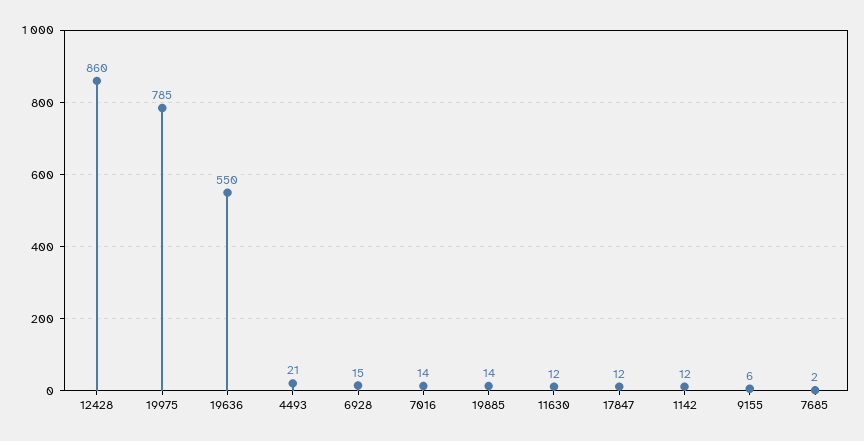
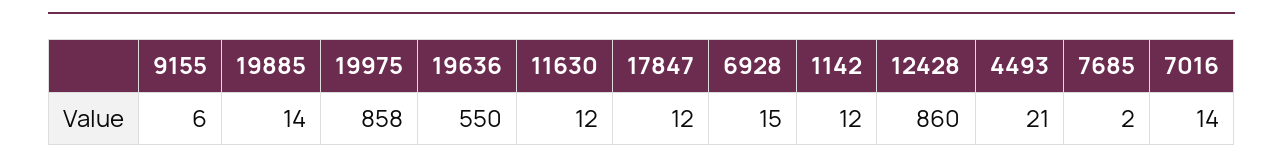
  {
    "12428": 860,
-   "19975": 785,
+   "19975": 858,
    "19636": 550,
    "4493": 21,
    "6928": 15,
    "7016": 14,
    "19885": 14,
    "11630": 12,
    "17847": 12,
    "1142": 12,
    "9155": 6,
    "7685": 2
  }

